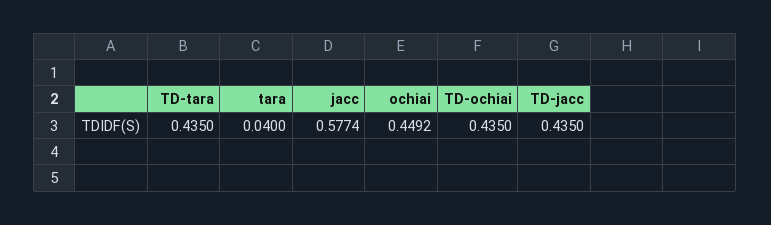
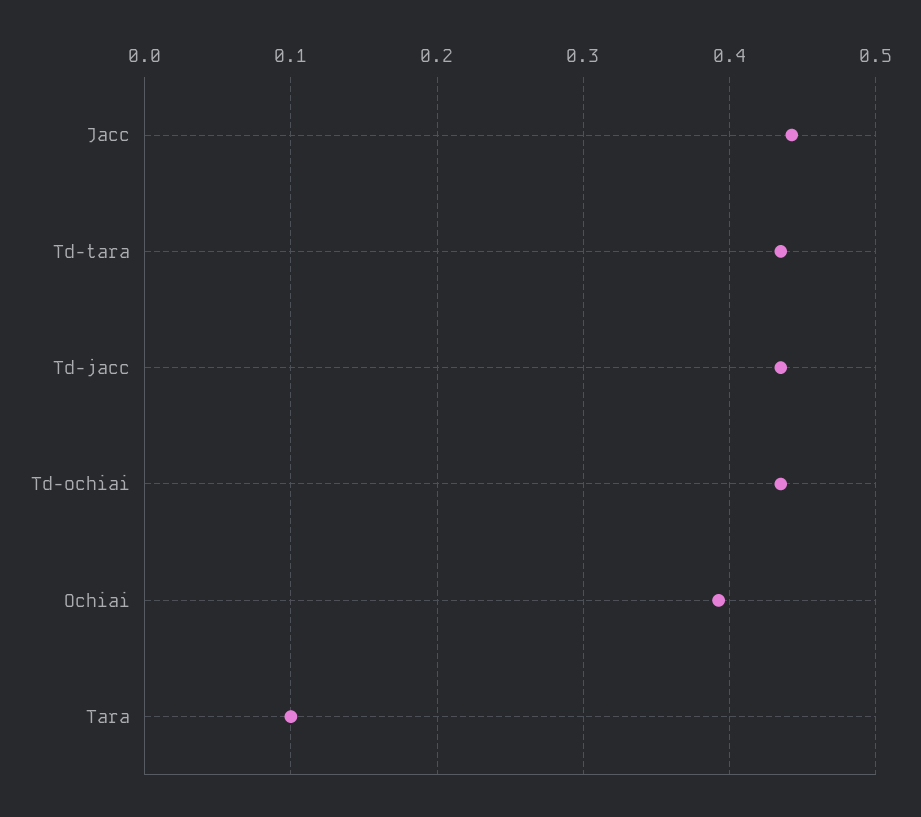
  {
    "TD-tara": 0.435,
-   "tara": 0.04,
+   "tara": 0.1,
-   "jacc": 0.5774,
+   "jacc": 0.44,
-   "ochiai": 0.4492,
+   "ochiai": 0.39,
    "TD-ochiai": 0.435,
    "TD-jacc": 0.435
  }

